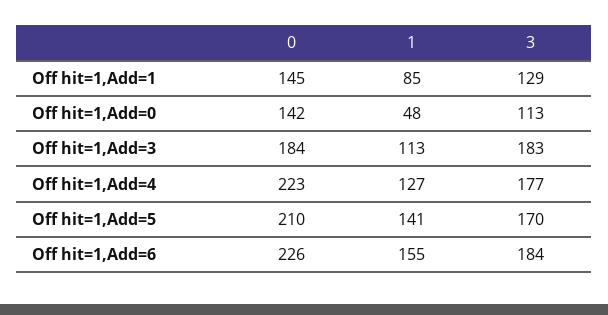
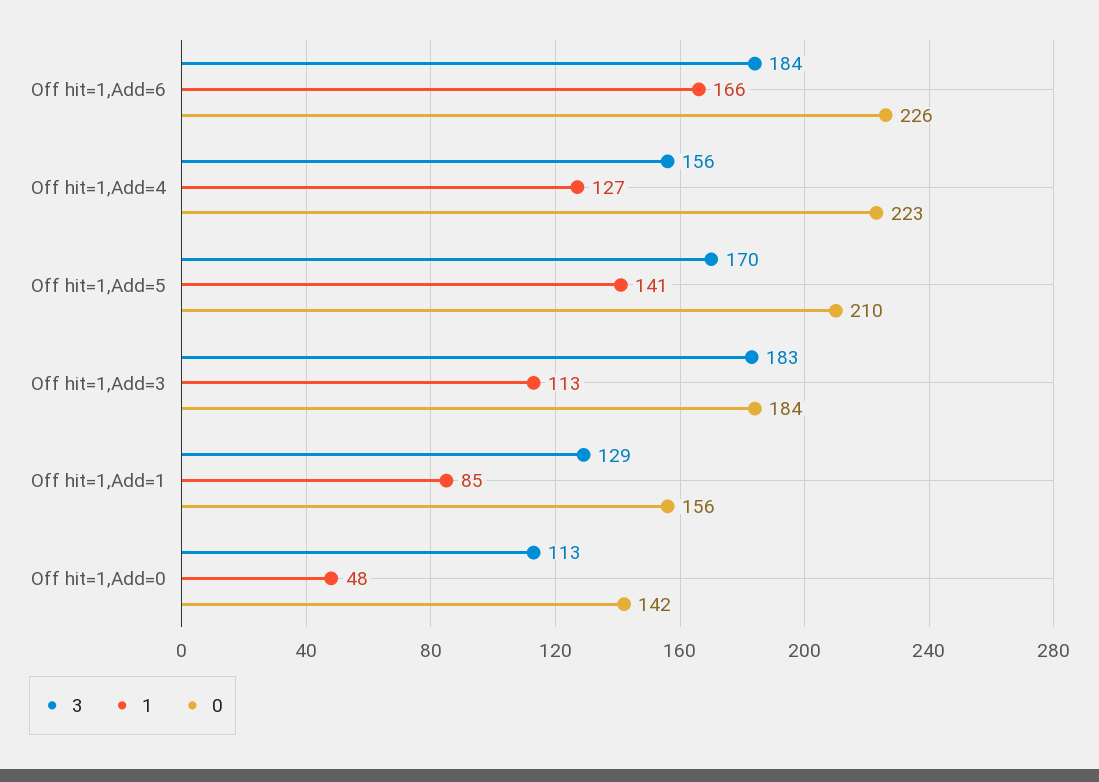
  {
    "0": {
-     "Off hit=1,Add=1": 145,
+     "Off hit=1,Add=1": 156,
      "Off hit=1,Add=0": 142,
      "Off hit=1,Add=3": 184,
      "Off hit=1,Add=4": 223,
      "Off hit=1,Add=5": 210,
      "Off hit=1,Add=6": 226
    },
    "1": {
      "Off hit=1,Add=1": 85,
      "Off hit=1,Add=0": 48,
      "Off hit=1,Add=3": 113,
      "Off hit=1,Add=4": 127,
      "Off hit=1,Add=5": 141,
-     "Off hit=1,Add=6": 155
+     "Off hit=1,Add=6": 166
    },
    "3": {
      "Off hit=1,Add=1": 129,
      "Off hit=1,Add=0": 113,
      "Off hit=1,Add=3": 183,
-     "Off hit=1,Add=4": 177,
+     "Off hit=1,Add=4": 156,
      "Off hit=1,Add=5": 170,
      "Off hit=1,Add=6": 184
    }
  }

